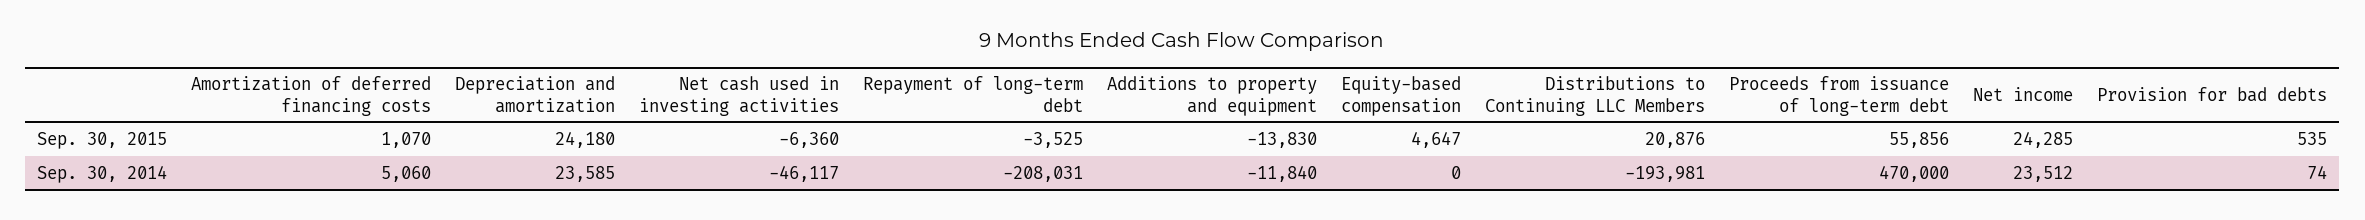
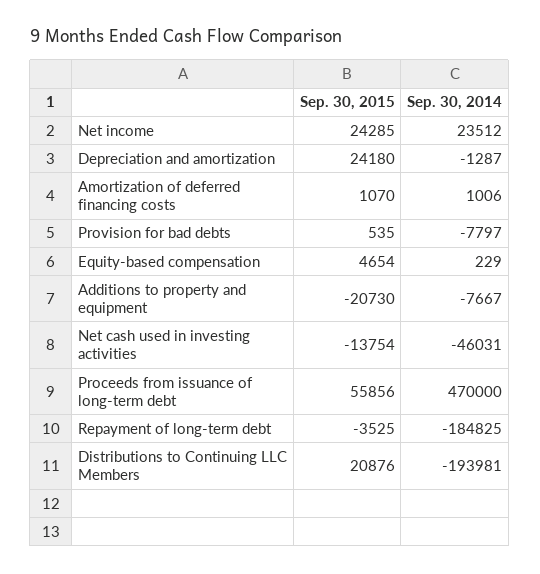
  {
    "Amortization of deferred financing costs": {
      "Sep. 30, 2015": 1070,
-     "Sep. 30, 2014": 5060
+     "Sep. 30, 2014": 1006
    },
    "Depreciation and amortization": {
      "Sep. 30, 2015": 24180,
-     "Sep. 30, 2014": 23585
+     "Sep. 30, 2014": -1287
    },
    "Net cash used in investing activities": {
-     "Sep. 30, 2015": -6360,
+     "Sep. 30, 2015": -13754,
-     "Sep. 30, 2014": -46117
+     "Sep. 30, 2014": -46031
    },
    "Repayment of long-term debt": {
      "Sep. 30, 2015": -3525,
-     "Sep. 30, 2014": -208031
+     "Sep. 30, 2014": -184825
    },
    "Additions to property and equipment": {
-     "Sep. 30, 2015": -13830,
+     "Sep. 30, 2015": -20730,
-     "Sep. 30, 2014": -11840
+     "Sep. 30, 2014": -7667
    },
    "Equity-based compensation": {
-     "Sep. 30, 2015": 4647,
+     "Sep. 30, 2015": 4654,
-     "Sep. 30, 2014": 0
+     "Sep. 30, 2014": 229
    },
    "Distributions to Continuing LLC Members": {
      "Sep. 30, 2015": 20876,
      "Sep. 30, 2014": -193981
    },
    "Proceeds from issuance of long-term debt": {
      "Sep. 30, 2015": 55856,
      "Sep. 30, 2014": 470000
    },
    "Net income": {
      "Sep. 30, 2015": 24285,
      "Sep. 30, 2014": 23512
    },
    "Provision for bad debts": {
      "Sep. 30, 2015": 535,
-     "Sep. 30, 2014": 74
+     "Sep. 30, 2014": -7797
    }
  }

